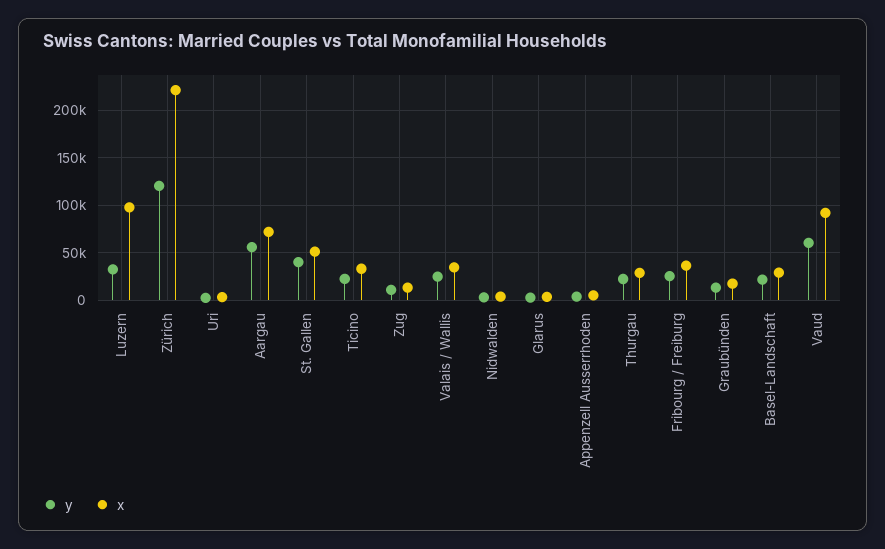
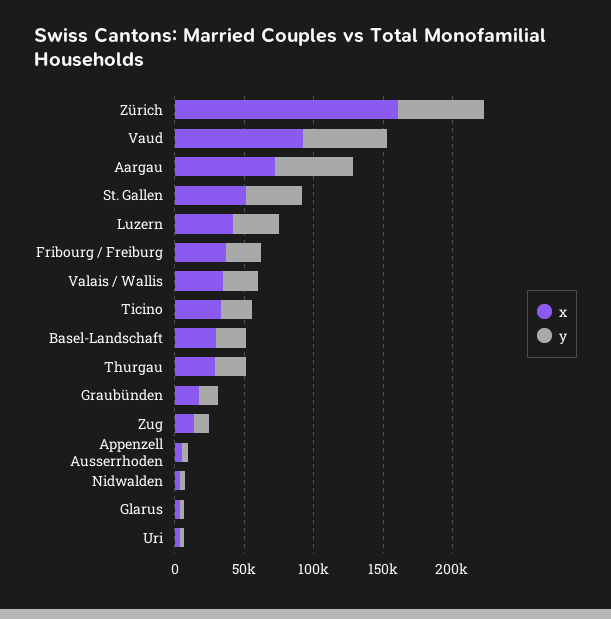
  {
    "y": {
      "Luzern": 30000,
-     "Zürich": 120000,
+     "Zürich": 60000,
      "Uri": 0,
      "Aargau": 60000,
      "St. Gallen": 40000,
      "Ticino": 20000,
      "Zug": 10000,
      "Valais / Wallis": 30000,
      "Nidwalden": 0,
      "Glarus": 0,
      "Appenzell Ausserrhoden": 0,
      "Thurgau": 20000,
      "Fribourg / Freiburg": 30000,
      "Graubünden": 10000,
      "Basel-Landschaft": 20000,
      "Vaud": 60000
    },
    "x": {
-     "Luzern": 100000,
+     "Luzern": 40000,
-     "Zürich": 220000,
+     "Zürich": 160000,
      "Uri": 0,
      "Aargau": 70000,
      "St. Gallen": 50000,
      "Ticino": 30000,
      "Zug": 10000,
      "Valais / Wallis": 30000,
      "Nidwalden": 0,
      "Glarus": 0,
      "Appenzell Ausserrhoden": 10000,
      "Thurgau": 30000,
      "Fribourg / Freiburg": 40000,
      "Graubünden": 20000,
      "Basel-Landschaft": 30000,
      "Vaud": 90000
    }
  }

